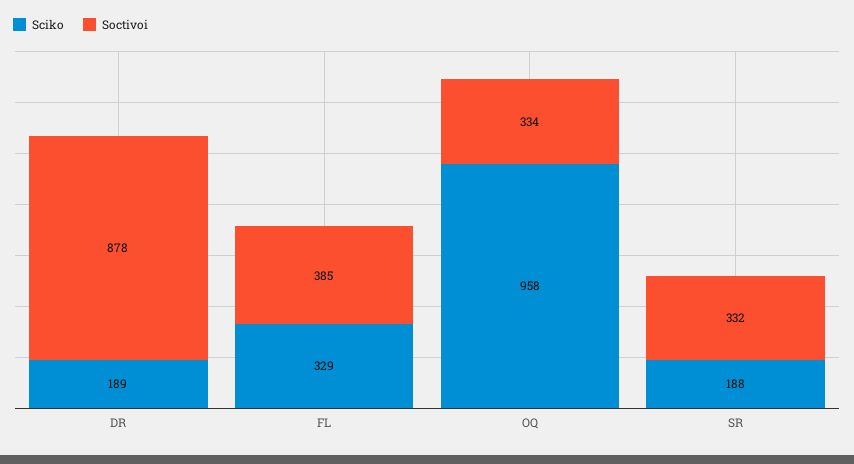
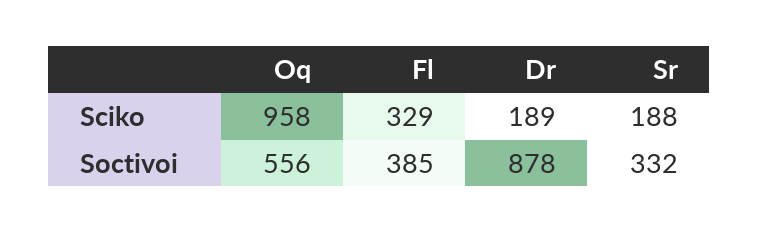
  {
    "Sciko": {
      "DR": 189,
      "FL": 329,
      "OQ": 958,
      "SR": 188
    },
    "Soctivoi": {
      "DR": 878,
      "FL": 385,
-     "OQ": 334,
+     "OQ": 556,
      "SR": 332
    }
  }

